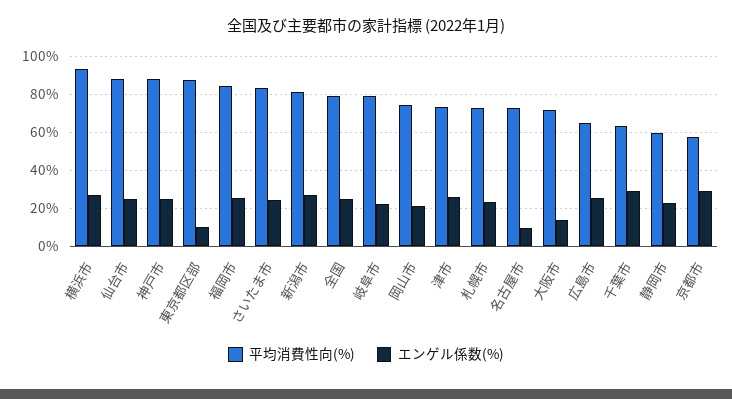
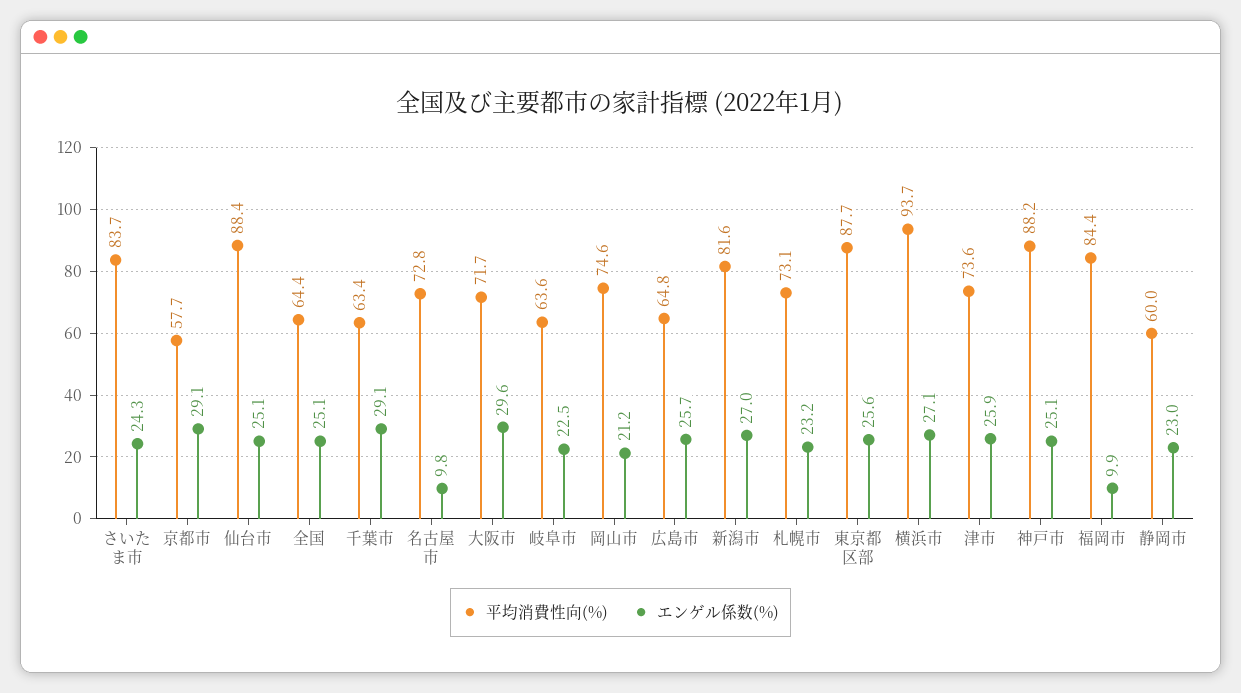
  {
    "平均消費性向(%)": {
      "横浜市": 93.7,
      "仙台市": 88.4,
      "神戸市": 88.2,
      "東京都区部": 87.7,
      "福岡市": 84.4,
      "さいたま市": 83.7,
      "新潟市": 81.6,
-     "全国": 80,
+     "全国": 64.4,
-     "岐阜市": 80,
+     "岐阜市": 63.6,
      "岡山市": 74.6,
      "津市": 73.6,
      "札幌市": 73.1,
      "名古屋市": 72.8,
      "大阪市": 71.7,
      "広島市": 64.8,
      "千葉市": 63.4,
      "静岡市": 60,
      "京都市": 57.7
    },
    "エンゲル係数(%)": {
      "横浜市": 27.1,
      "仙台市": 25.1,
      "神戸市": 25.1,
-     "東京都区部": 10,
+     "東京都区部": 25.6,
-     "福岡市": 25,
+     "福岡市": 9.9,
      "さいたま市": 24.3,
      "新潟市": 27,
      "全国": 25.1,
      "岐阜市": 22.5,
      "岡山市": 21.2,
      "津市": 25.9,
      "札幌市": 23.2,
      "名古屋市": 9.8,
-     "大阪市": 15,
+     "大阪市": 29.6,
      "広島市": 25.7,
      "千葉市": 29.1,
      "静岡市": 23,
      "京都市": 29.1
    }
  }

